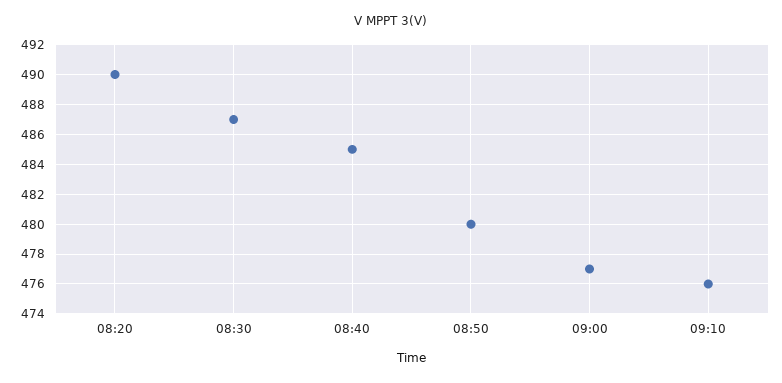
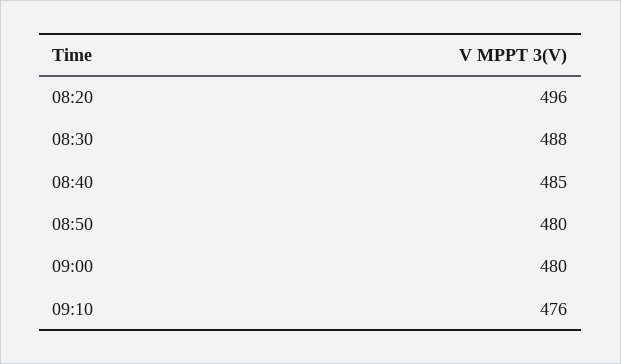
  {
-   "08:20": 490,
+   "08:20": 496,
-   "08:30": 487,
+   "08:30": 488,
    "08:40": 485,
    "08:50": 480,
-   "09:00": 477,
+   "09:00": 480,
    "09:10": 476
  }

